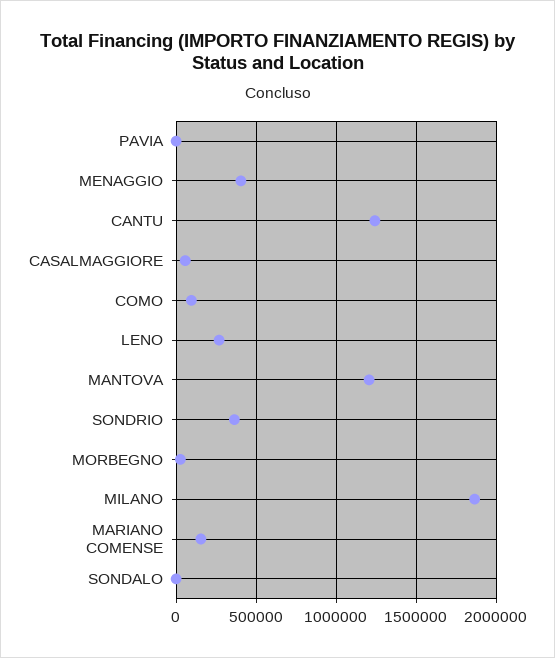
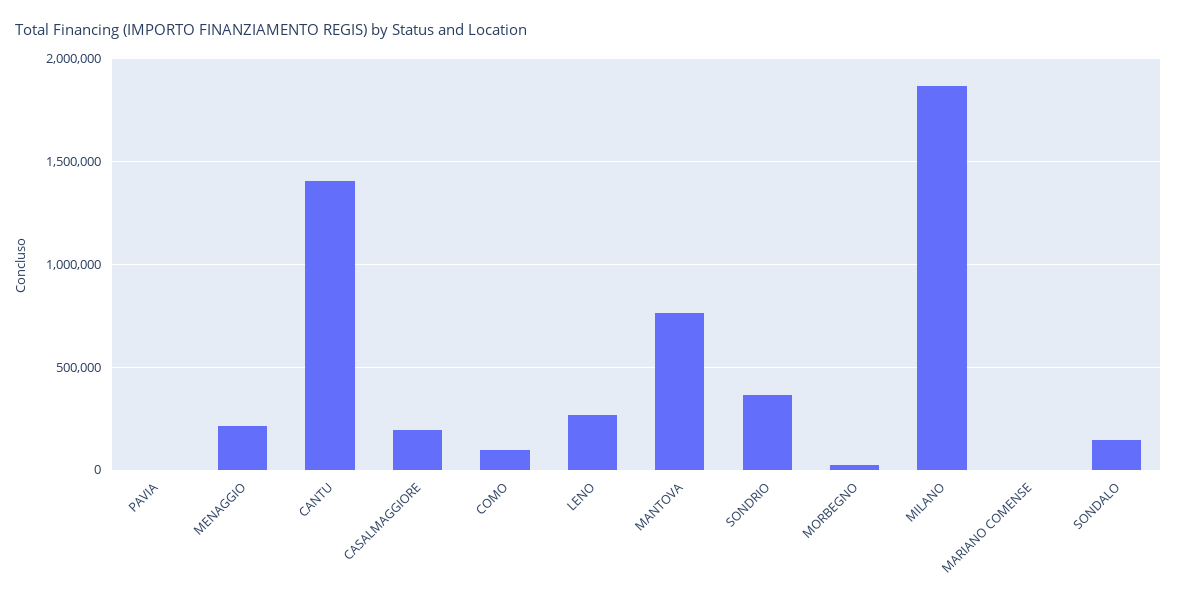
  {
    "PAVIA": 0,
-   "MENAGGIO": 400000,
+   "MENAGGIO": 200000,
-   "CANTU": 1250000,
+   "CANTU": 1400000,
-   "CASALMAGGIORE": 50000,
+   "CASALMAGGIORE": 200000,
    "COMO": 100000,
    "LENO": 250000,
-   "MANTOVA": 1200000,
+   "MANTOVA": 750000,
    "SONDRIO": 350000,
    "MORBEGNO": 50000,
    "MILANO": 1850000,
-   "MARIANO COMENSE": 150000,
+   "MARIANO COMENSE": 0,
-   "SONDALO": 0
+   "SONDALO": 150000
  }

